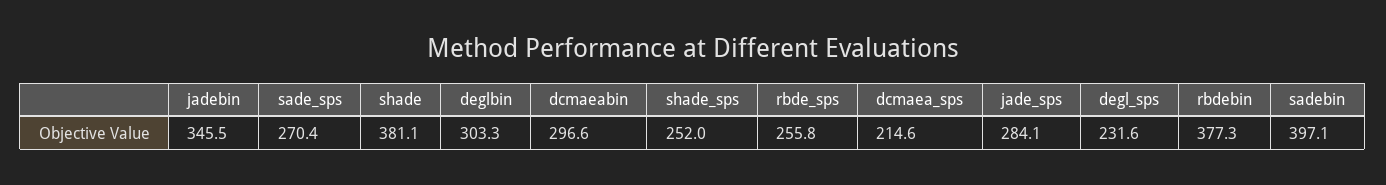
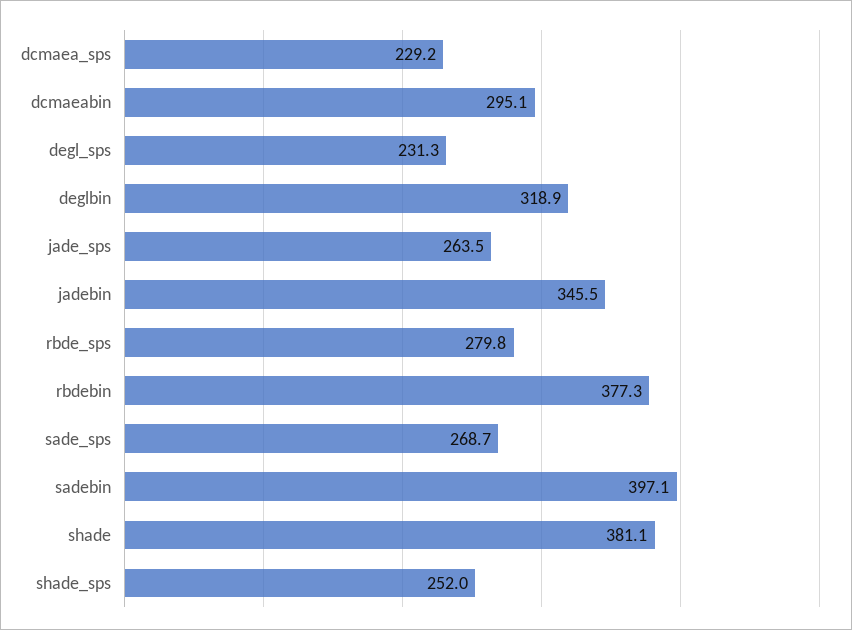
  {
    "jadebin": 345.5,
-   "sade_sps": 270.4,
+   "sade_sps": 268.7,
    "shade": 381.1,
-   "deglbin": 303.3,
+   "deglbin": 318.9,
-   "dcmaeabin": 296.6,
+   "dcmaeabin": 295.1,
    "shade_sps": 252,
-   "rbde_sps": 255.8,
+   "rbde_sps": 279.8,
-   "dcmaea_sps": 214.6,
+   "dcmaea_sps": 229.2,
-   "jade_sps": 284.1,
+   "jade_sps": 263.5,
-   "degl_sps": 231.6,
+   "degl_sps": 231.3,
    "rbdebin": 377.3,
    "sadebin": 397.1
  }

